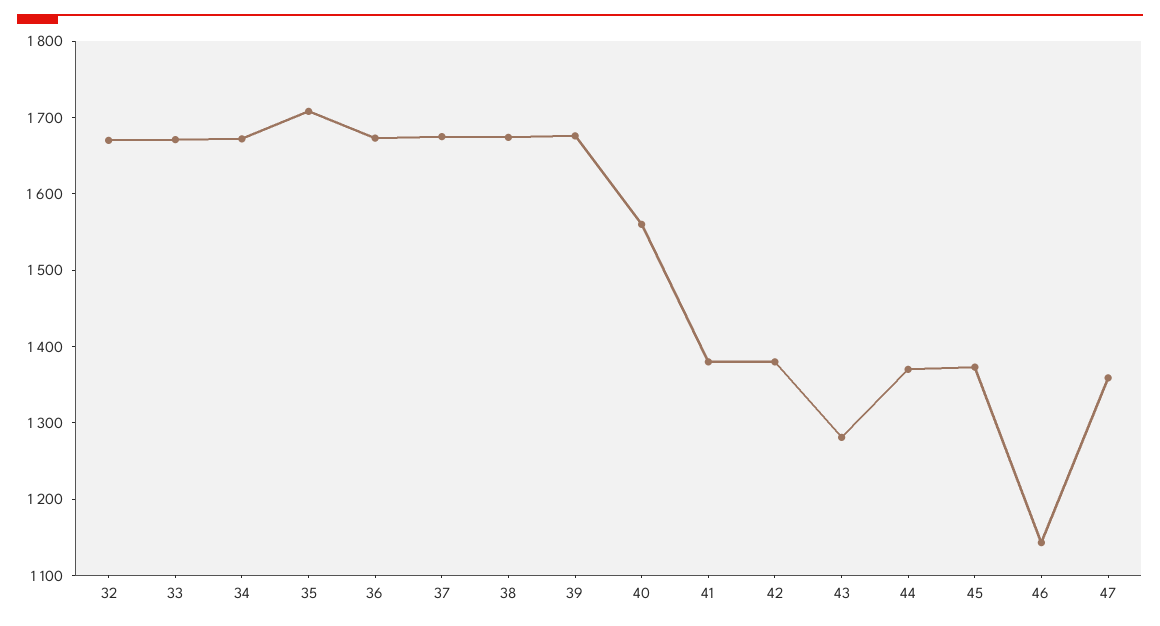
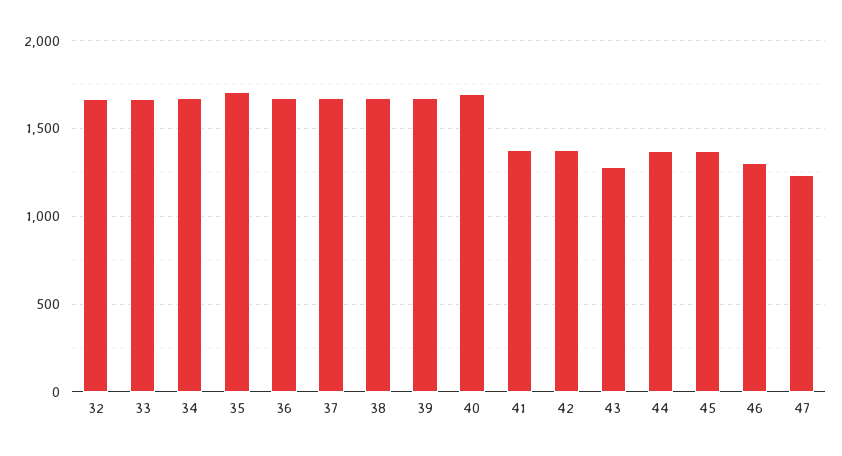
  {
    "32": 1680,
    "33": 1680,
    "34": 1680,
    "35": 1700,
    "36": 1680,
    "37": 1680,
    "38": 1680,
    "39": 1680,
-   "40": 1560,
+   "40": 1700,
    "41": 1380,
    "42": 1380,
    "43": 1280,
    "44": 1380,
    "45": 1380,
-   "46": 1140,
+   "46": 1300,
-   "47": 1360
+   "47": 1250
  }

